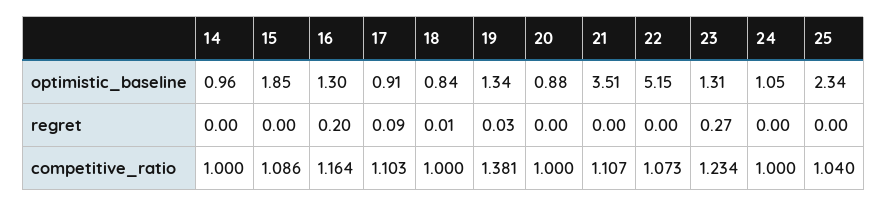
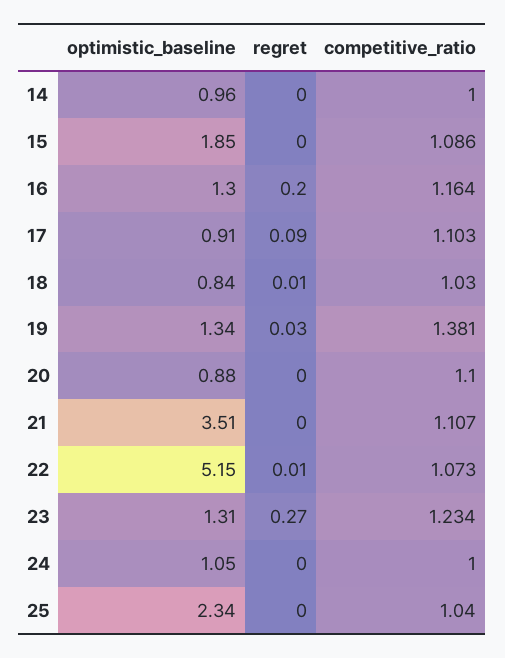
  {
    "14": {
      "optimistic_baseline": 0.96,
      "regret": 0,
      "competitive_ratio": 1
    },
    "15": {
      "optimistic_baseline": 1.85,
      "regret": 0,
      "competitive_ratio": 1.086
    },
    "16": {
      "optimistic_baseline": 1.3,
      "regret": 0.2,
      "competitive_ratio": 1.164
    },
    "17": {
      "optimistic_baseline": 0.91,
      "regret": 0.09,
      "competitive_ratio": 1.103
    },
    "18": {
      "optimistic_baseline": 0.84,
      "regret": 0.01,
-     "competitive_ratio": 1
+     "competitive_ratio": 1.03
    },
    "19": {
      "optimistic_baseline": 1.34,
      "regret": 0.03,
      "competitive_ratio": 1.381
    },
    "20": {
      "optimistic_baseline": 0.88,
      "regret": 0,
-     "competitive_ratio": 1
+     "competitive_ratio": 1.1
    },
    "21": {
      "optimistic_baseline": 3.51,
      "regret": 0,
      "competitive_ratio": 1.107
    },
    "22": {
      "optimistic_baseline": 5.15,
-     "regret": 0,
+     "regret": 0.01,
      "competitive_ratio": 1.073
    },
    "23": {
      "optimistic_baseline": 1.31,
      "regret": 0.27,
      "competitive_ratio": 1.234
    },
    "24": {
      "optimistic_baseline": 1.05,
      "regret": 0,
      "competitive_ratio": 1
    },
    "25": {
      "optimistic_baseline": 2.34,
      "regret": 0,
      "competitive_ratio": 1.04
    }
  }

